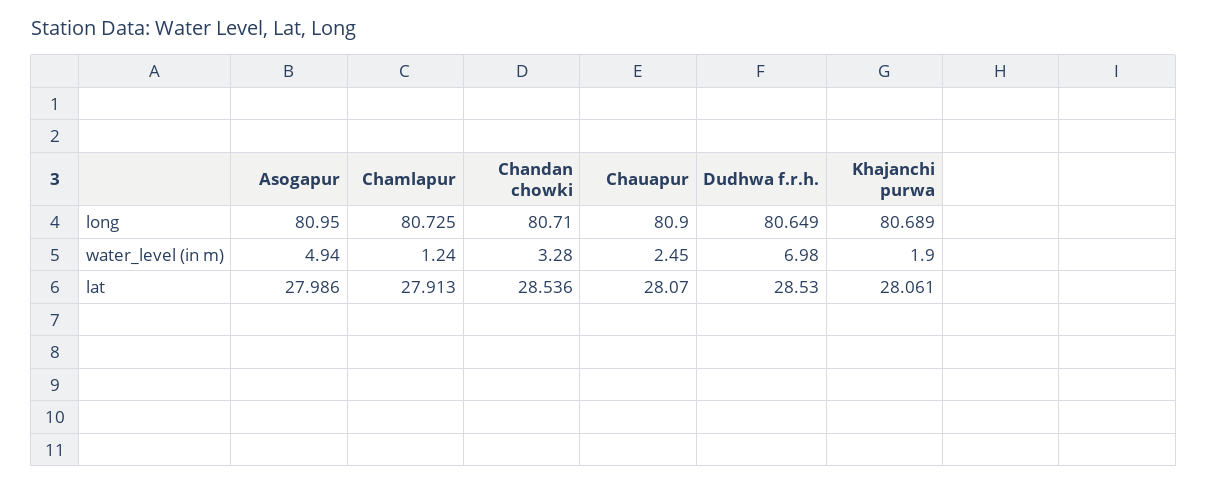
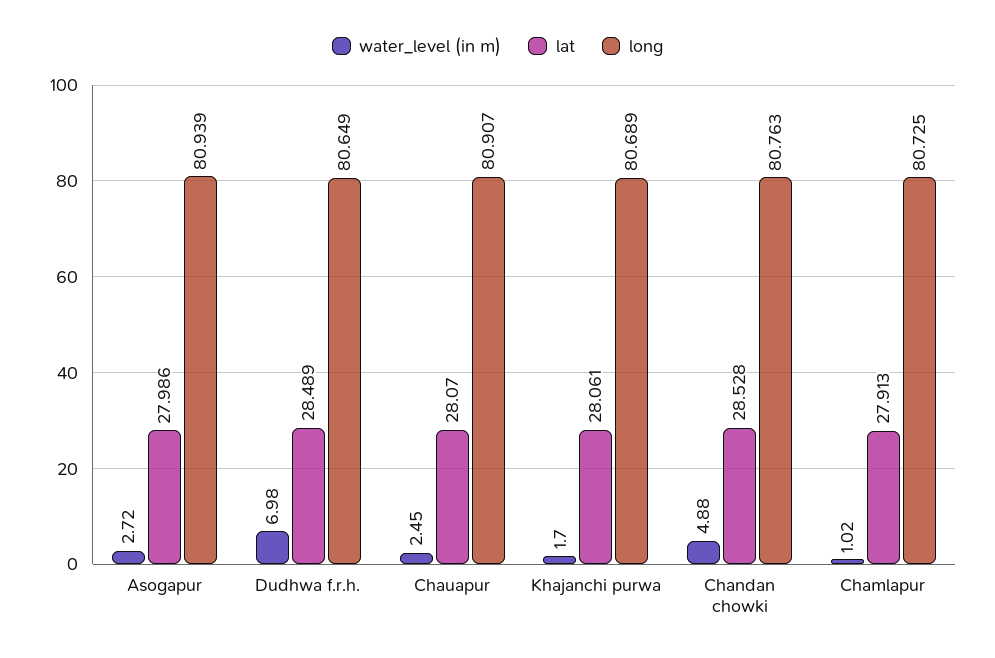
  {
    "long": {
-     "Asogapur": 80.95,
+     "Asogapur": 80.939,
      "Chamlapur": 80.725,
-     "Chandan chowki": 80.71,
+     "Chandan chowki": 80.763,
-     "Chauapur": 80.9,
+     "Chauapur": 80.907,
      "Dudhwa f.r.h.": 80.649,
      "Khajanchi purwa": 80.689
    },
    "water_level (in m)": {
-     "Asogapur": 4.94,
+     "Asogapur": 2.72,
-     "Chamlapur": 1.24,
+     "Chamlapur": 1.02,
-     "Chandan chowki": 3.28,
+     "Chandan chowki": 4.88,
      "Chauapur": 2.45,
      "Dudhwa f.r.h.": 6.98,
-     "Khajanchi purwa": 1.9
+     "Khajanchi purwa": 1.7
    },
    "lat": {
      "Asogapur": 27.986,
      "Chamlapur": 27.913,
-     "Chandan chowki": 28.536,
+     "Chandan chowki": 28.528,
      "Chauapur": 28.07,
-     "Dudhwa f.r.h.": 28.53,
+     "Dudhwa f.r.h.": 28.489,
      "Khajanchi purwa": 28.061
    }
  }

